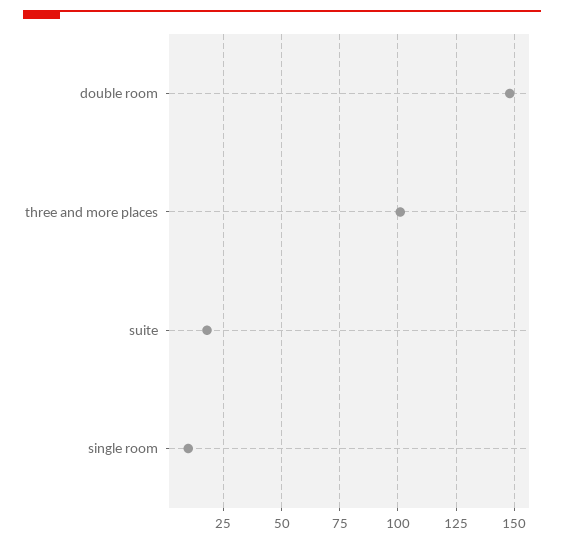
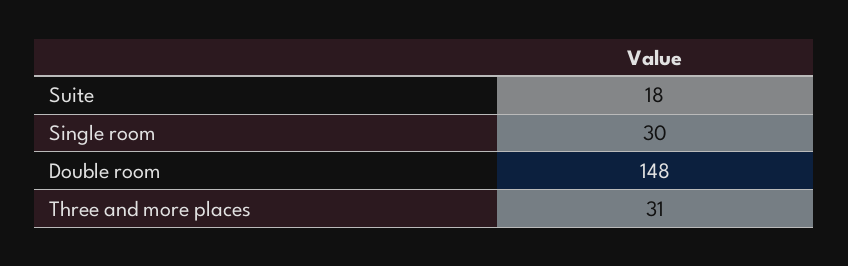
  {
    "double room": 148,
-   "three and more places": 100,
+   "three and more places": 31,
    "suite": 18,
-   "single room": 10
+   "single room": 30
  }

